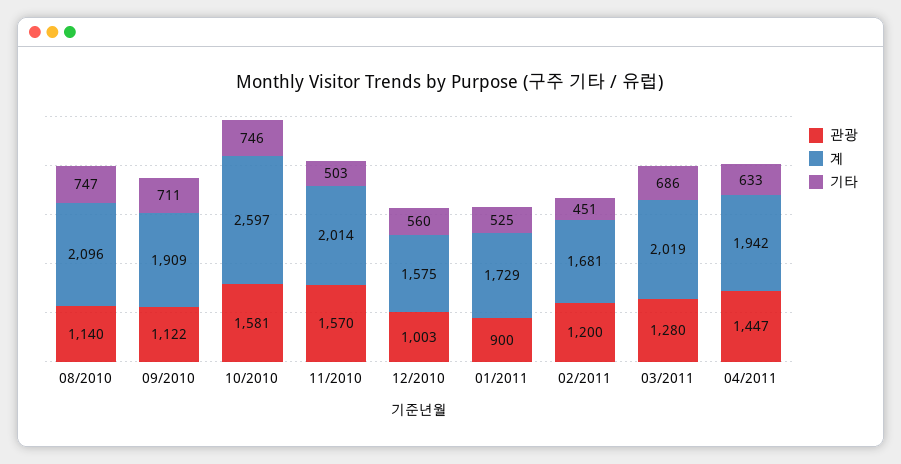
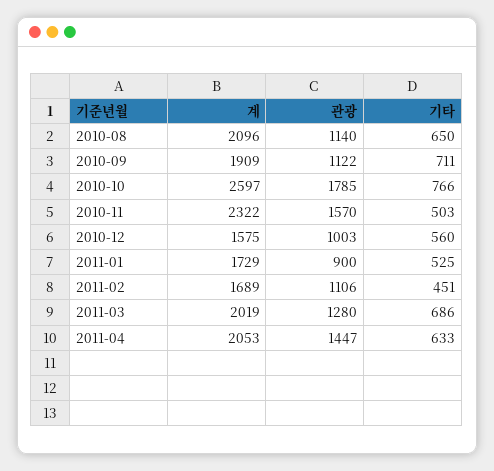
  {
    "관광": {
      "08/2010": 1140,
      "09/2010": 1122,
-     "10/2010": 1581,
+     "10/2010": 1785,
      "11/2010": 1570,
      "12/2010": 1003,
      "01/2011": 900,
-     "02/2011": 1200,
+     "02/2011": 1106,
      "03/2011": 1280,
      "04/2011": 1447
    },
    "계": {
      "08/2010": 2096,
      "09/2010": 1909,
      "10/2010": 2597,
-     "11/2010": 2014,
+     "11/2010": 2322,
      "12/2010": 1575,
      "01/2011": 1729,
-     "02/2011": 1681,
+     "02/2011": 1689,
      "03/2011": 2019,
-     "04/2011": 1942
+     "04/2011": 2053
    },
    "기타": {
-     "08/2010": 747,
+     "08/2010": 650,
      "09/2010": 711,
-     "10/2010": 746,
+     "10/2010": 766,
      "11/2010": 503,
      "12/2010": 560,
      "01/2011": 525,
      "02/2011": 451,
      "03/2011": 686,
      "04/2011": 633
    }
  }

